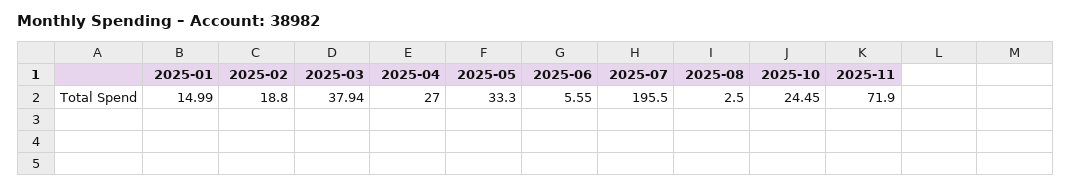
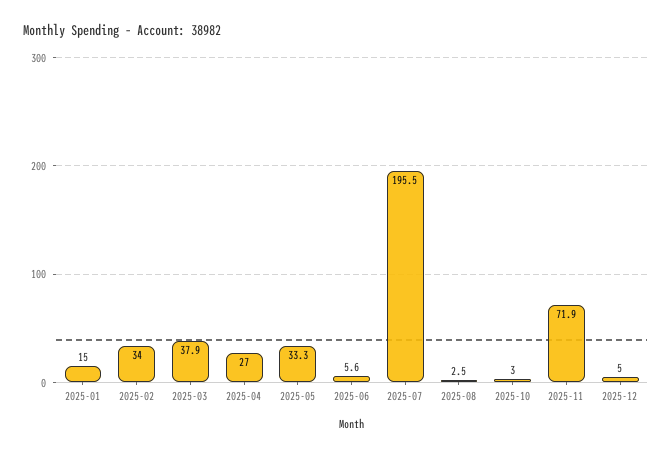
  {
    "2025-01": 14.99,
-   "2025-02": 18.8,
+   "2025-02": 34,
    "2025-03": 37.94,
    "2025-04": 27,
    "2025-05": 33.3,
    "2025-06": 5.55,
    "2025-07": 195.5,
    "2025-08": 2.5,
-   "2025-10": 24.45,
+   "2025-10": 3,
-   "2025-11": 71.9
+   "2025-11": 71.9,
+   "2025-12": 5
  }

